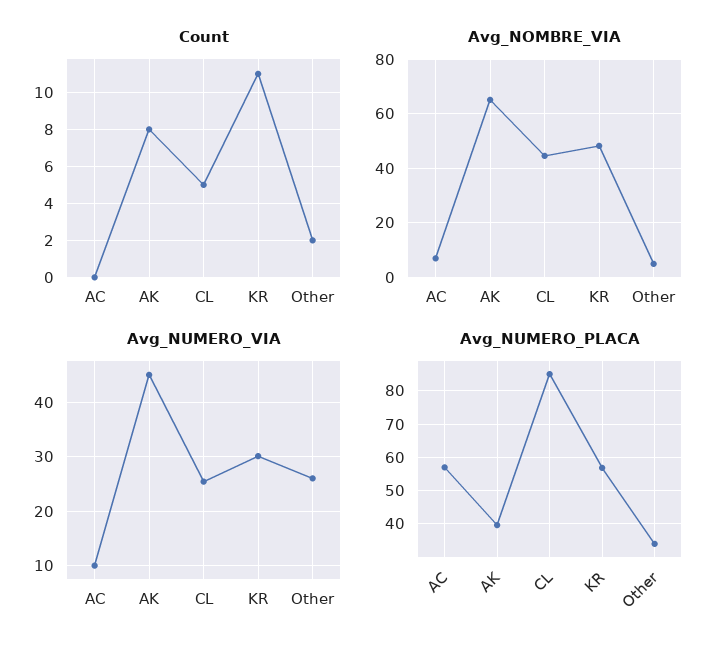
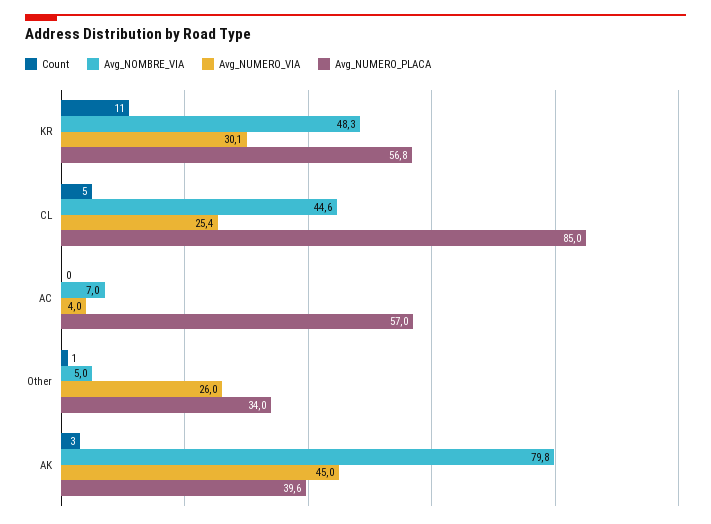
  {
    "Count": {
      "AC": 0,
-     "AK": 8,
+     "AK": 3,
      "CL": 5,
      "KR": 11,
-     "Other": 2
+     "Other": 1
    },
    "Avg_NOMBRE_VIA": {
      "AC": 7,
-     "AK": 65,
+     "AK": 79.8,
      "CL": 44.6,
      "KR": 48.3,
      "Other": 5
    },
    "Avg_NUMERO_VIA": {
-     "AC": 10,
+     "AC": 4,
      "AK": 45,
      "CL": 25.4,
      "KR": 30.1,
      "Other": 26
    },
    "Avg_NUMERO_PLACA": {
      "AC": 57,
      "AK": 39.6,
      "CL": 85,
      "KR": 56.8,
      "Other": 34
    }
  }

